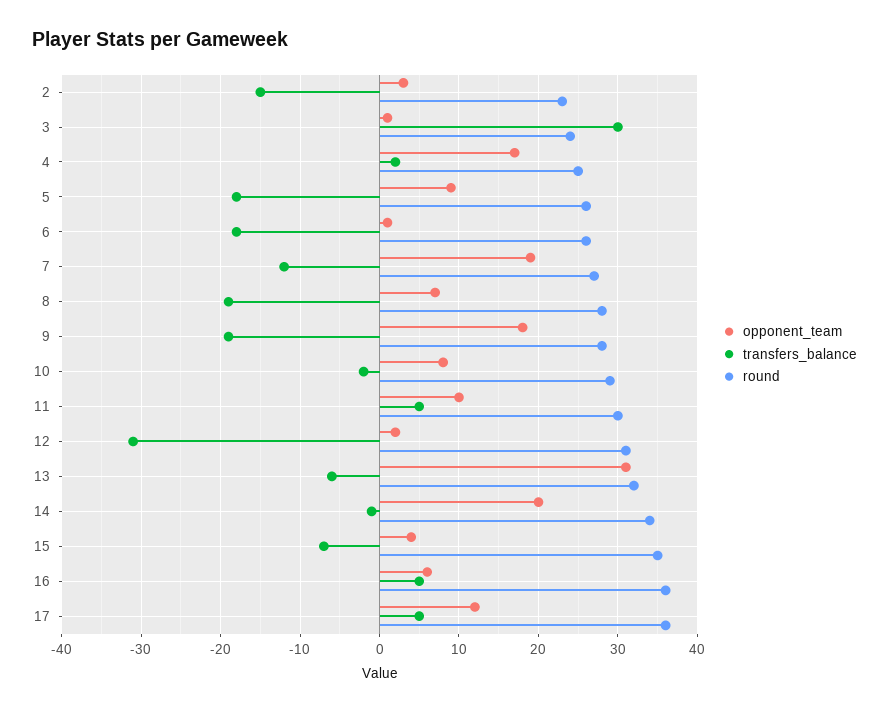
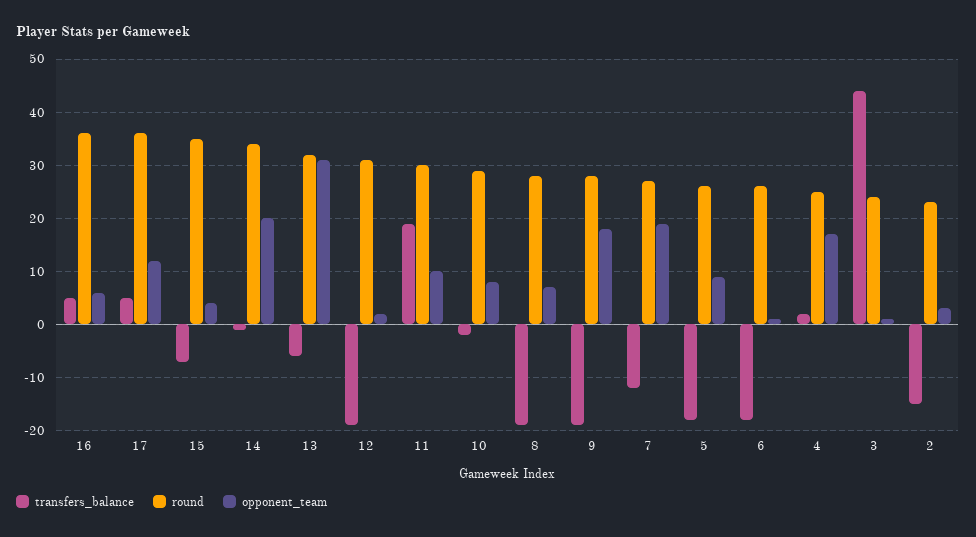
  {
    "opponent_team": {
      "2": 3,
      "3": 1,
      "4": 17,
      "5": 9,
      "6": 1,
      "7": 19,
      "8": 7,
      "9": 18,
      "10": 8,
      "11": 10,
      "12": 2,
      "13": 31,
      "14": 20,
      "15": 4,
      "16": 6,
      "17": 12
    },
    "transfers_balance": {
      "2": -15,
-     "3": 30,
+     "3": 45,
      "4": 2,
      "5": -18,
      "6": -18,
      "7": -12,
      "8": -19,
      "9": -19,
      "10": -2,
-     "11": 5,
+     "11": 20,
-     "12": -31,
+     "12": -20,
      "13": -6,
      "14": -1,
      "15": -7,
      "16": 5,
      "17": 5
    },
    "round": {
      "2": 23,
      "3": 24,
      "4": 25,
      "5": 26,
      "6": 26,
      "7": 27,
      "8": 28,
      "9": 28,
      "10": 29,
      "11": 30,
      "12": 31,
      "13": 32,
      "14": 34,
      "15": 35,
      "16": 36,
      "17": 36
    }
  }

